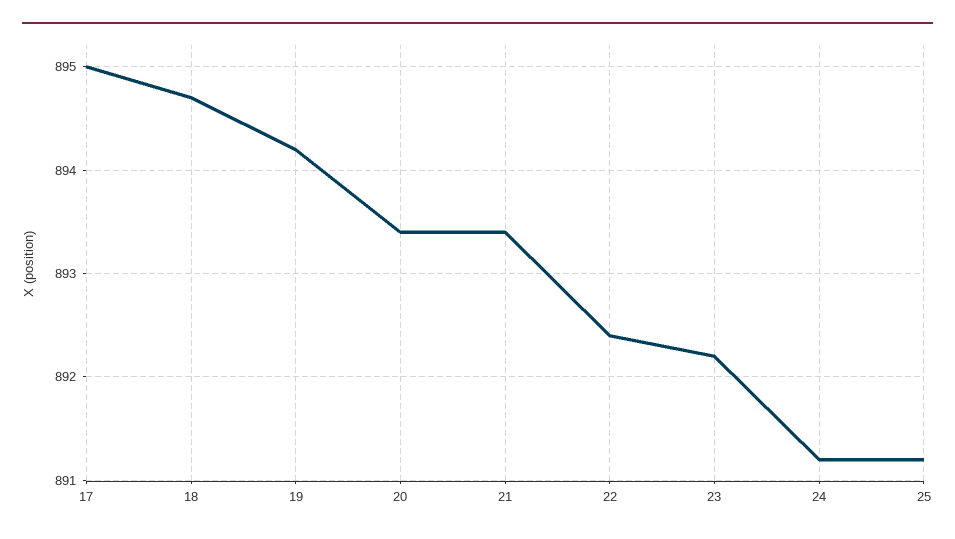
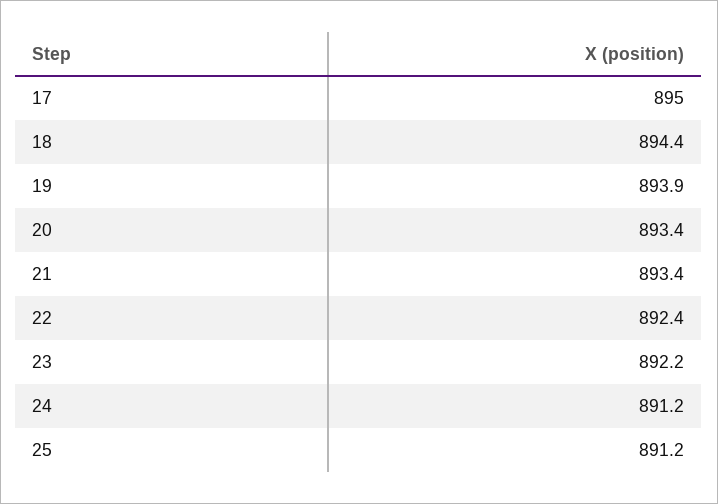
  {
    "17": 895,
-   "18": 894.7,
+   "18": 894.4,
-   "19": 894.2,
+   "19": 893.9,
    "20": 893.4,
    "21": 893.4,
    "22": 892.4,
    "23": 892.2,
    "24": 891.2,
    "25": 891.2
  }

